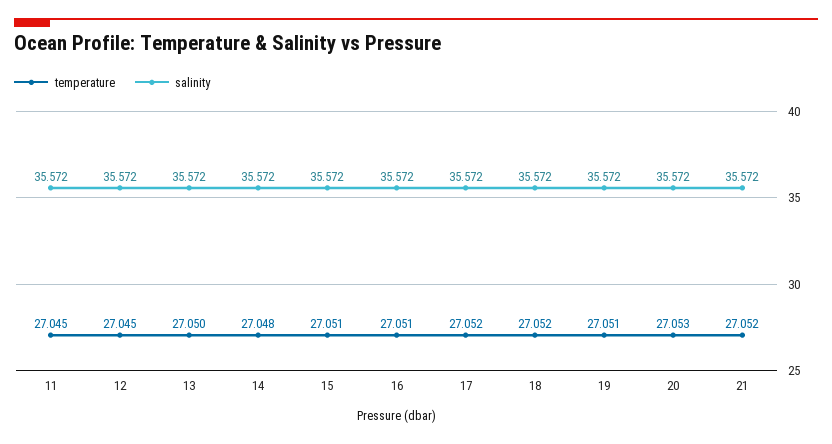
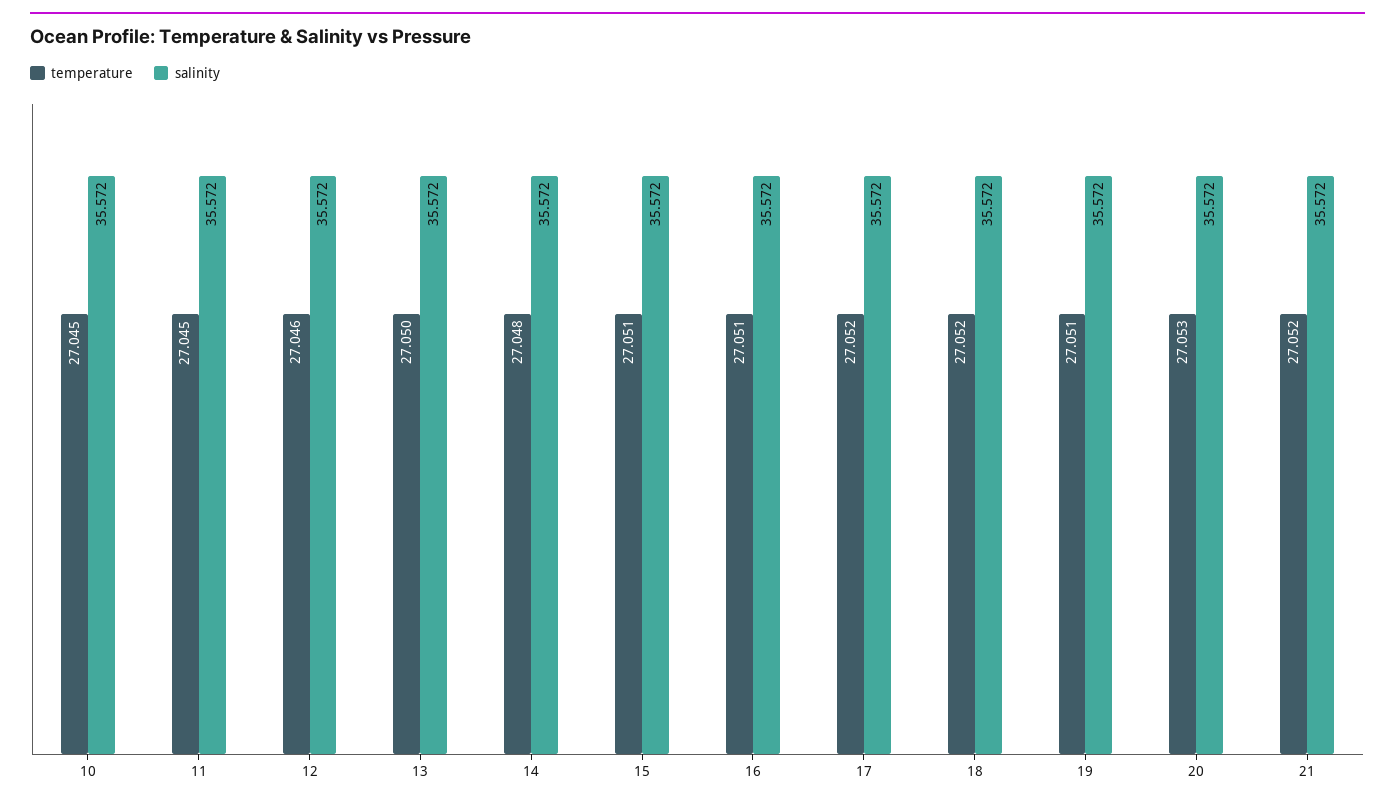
  {
    "temperature": {
      "11": 27.045,
-     "12": 27.045,
+     "12": 27.046,
      "13": 27.05,
      "14": 27.048,
      "15": 27.051,
      "16": 27.051,
      "17": 27.052,
      "18": 27.052,
      "19": 27.051,
      "20": 27.053,
-     "21": 27.052
+     "21": 27.052,
+     "10": 27.045
    },
    "salinity": {
      "11": 35.572,
      "12": 35.572,
      "13": 35.572,
      "14": 35.572,
      "15": 35.572,
      "16": 35.572,
      "17": 35.572,
      "18": 35.572,
      "19": 35.572,
      "20": 35.572,
-     "21": 35.572
+     "21": 35.572,
+     "10": 35.572
    }
  }

